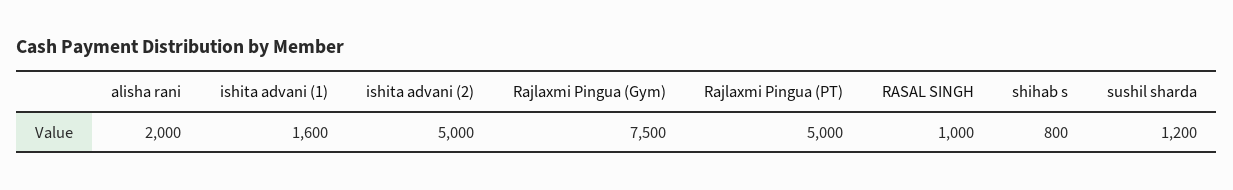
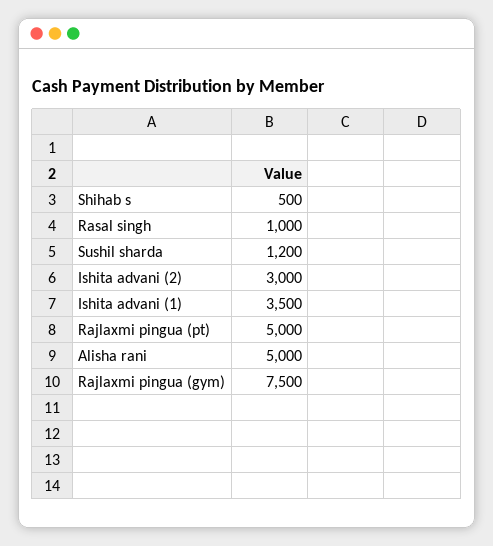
  {
-   "alisha rani": 2000,
+   "alisha rani": 5000,
-   "ishita advani (1)": 1600,
+   "ishita advani (1)": 3500,
-   "ishita advani (2)": 5000,
+   "ishita advani (2)": 3000,
    "Rajlaxmi Pingua (Gym)": 7500,
    "Rajlaxmi Pingua (PT)": 5000,
    "RASAL SINGH": 1000,
-   "shihab s": 800,
+   "shihab s": 500,
    "sushil sharda": 1200
  }

